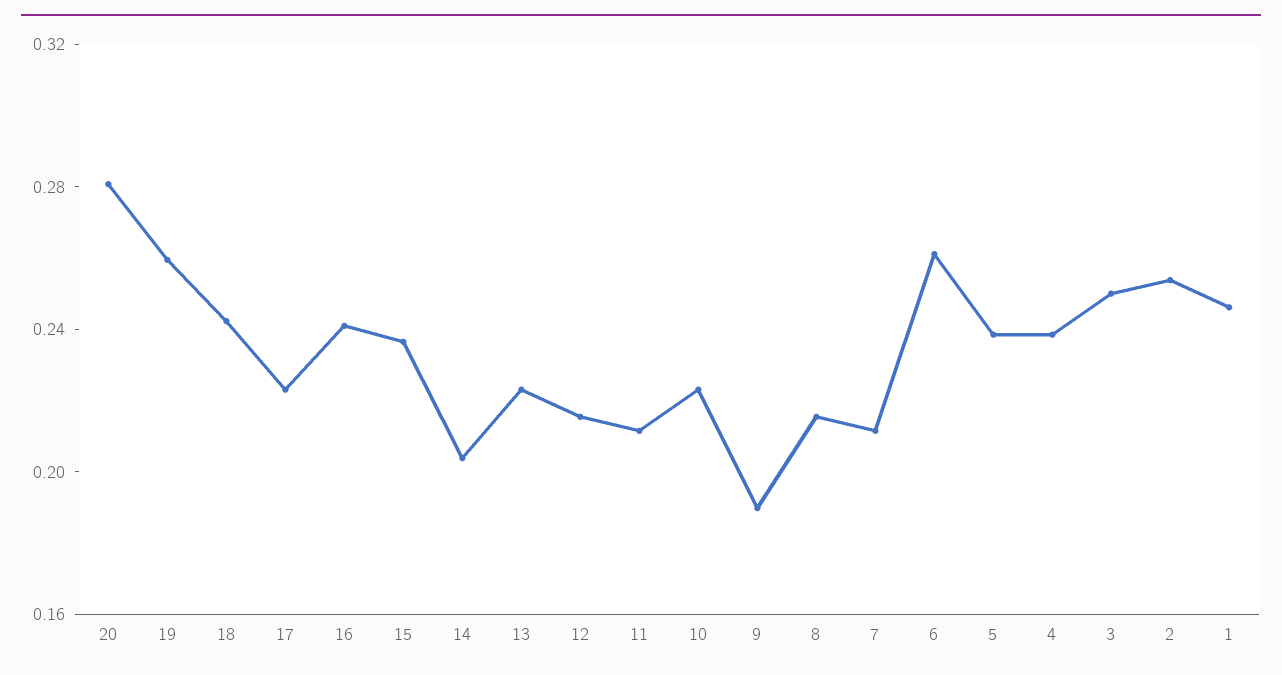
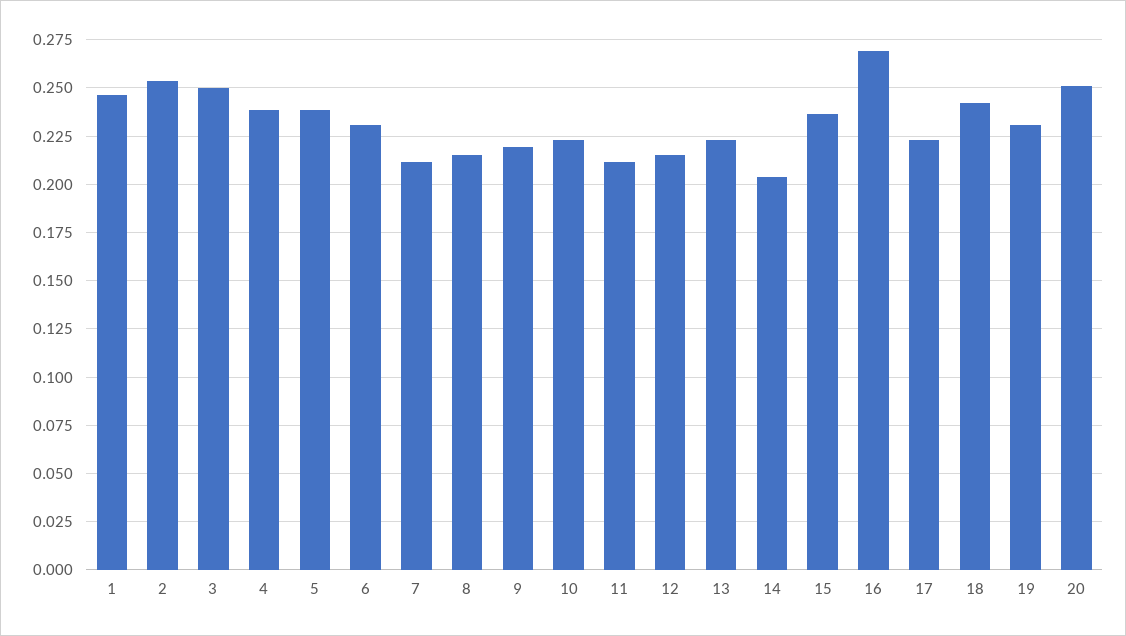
  {
-   "20": 0.28,
+   "20": 0.25,
-   "19": 0.26,
+   "19": 0.23,
    "18": 0.24,
    "17": 0.225,
-   "16": 0.24,
+   "16": 0.27,
    "15": 0.235,
    "14": 0.205,
    "13": 0.225,
    "12": 0.215,
    "11": 0.21,
    "10": 0.225,
-   "9": 0.19,
+   "9": 0.22,
    "8": 0.215,
    "7": 0.21,
-   "6": 0.26,
+   "6": 0.23,
    "5": 0.24,
    "4": 0.24,
    "3": 0.25,
    "2": 0.255,
    "1": 0.245
  }

